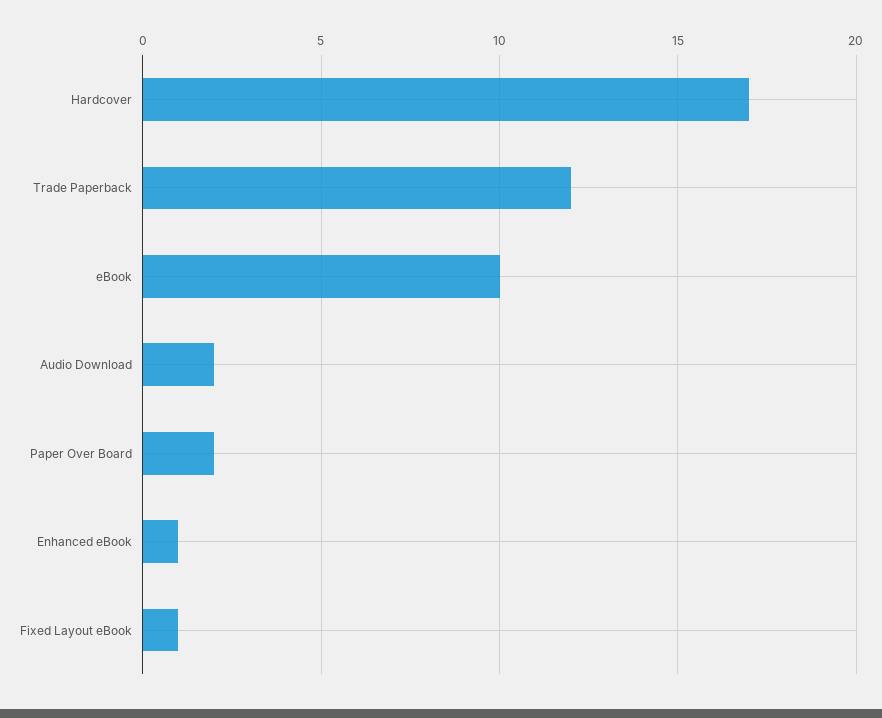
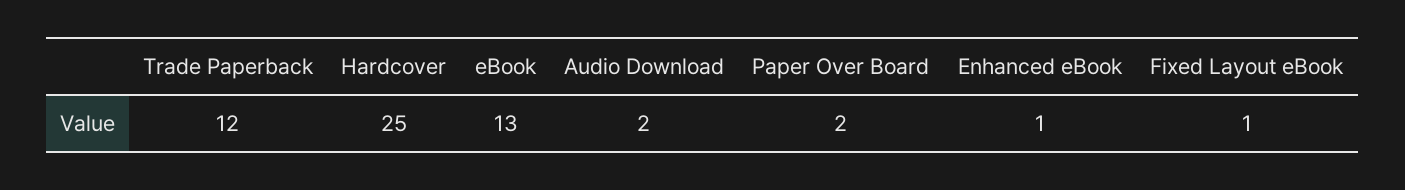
  {
-   "Hardcover": 17,
+   "Hardcover": 25,
    "Trade Paperback": 12,
-   "eBook": 10,
+   "eBook": 13,
    "Audio Download": 2,
    "Paper Over Board": 2,
    "Enhanced eBook": 1,
    "Fixed Layout eBook": 1
  }

